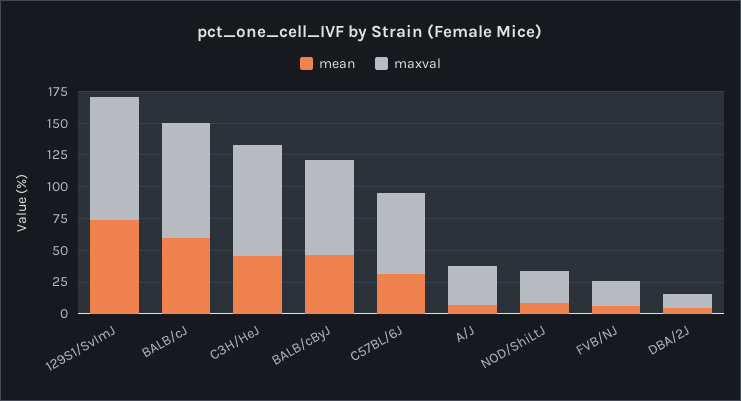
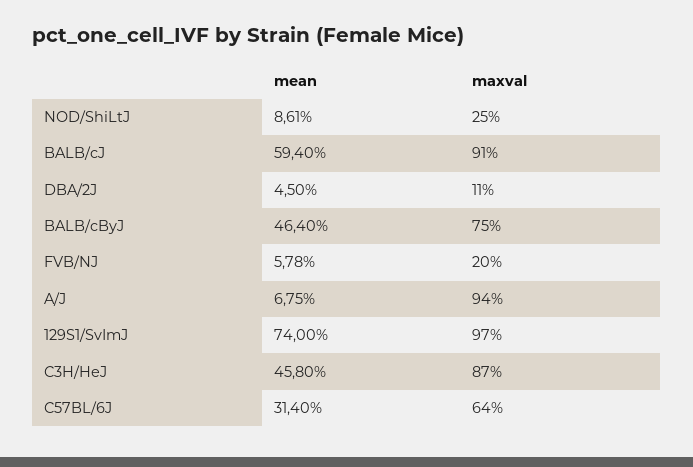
  {
    "mean": {
      "129S1/SvImJ": 74,
      "BALB/cJ": 59.4,
      "C3H/HeJ": 45.8,
      "BALB/cByJ": 46.4,
      "C57BL/6J": 31.4,
      "A/J": 6.75,
      "NOD/ShiLtJ": 8.61,
      "FVB/NJ": 5.78,
      "DBA/2J": 4.5
    },
    "maxval": {
      "129S1/SvImJ": 97,
      "BALB/cJ": 91,
      "C3H/HeJ": 87,
      "BALB/cByJ": 75,
      "C57BL/6J": 64,
-     "A/J": 25,
+     "A/J": 94,
      "NOD/ShiLtJ": 25,
      "FVB/NJ": 20,
      "DBA/2J": 11
    }
  }

